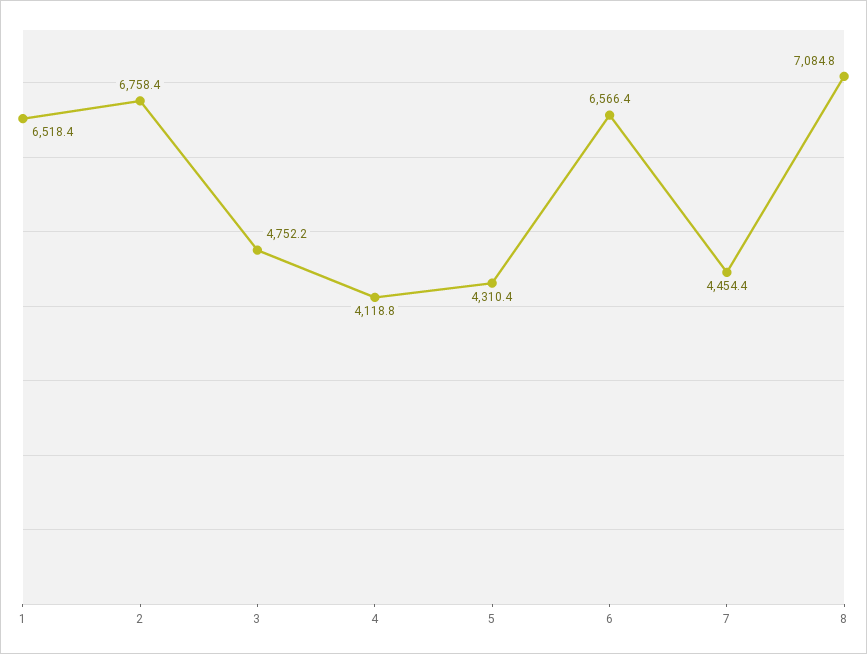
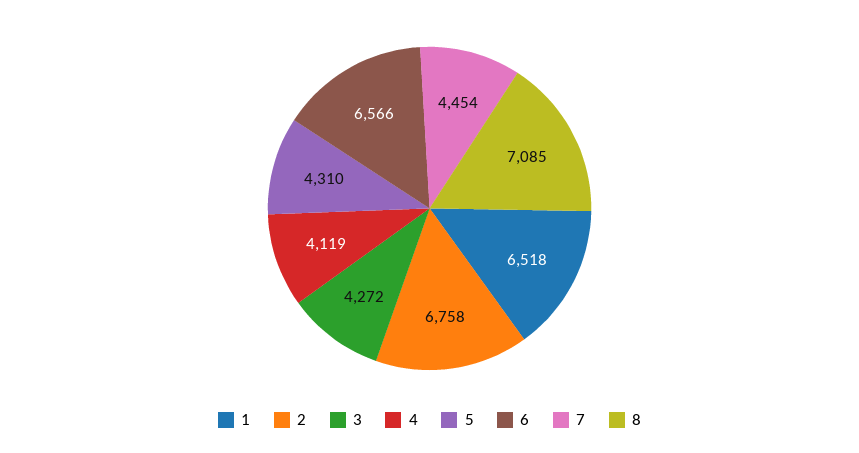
  {
    "1": 6518.4,
    "2": 6758.4,
-   "3": 4752.2,
+   "3": 4272,
    "4": 4118.8,
    "5": 4310.4,
    "6": 6566.4,
    "7": 4454.4,
    "8": 7084.8
  }

